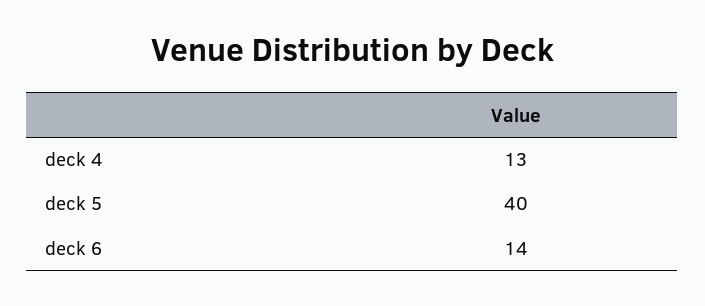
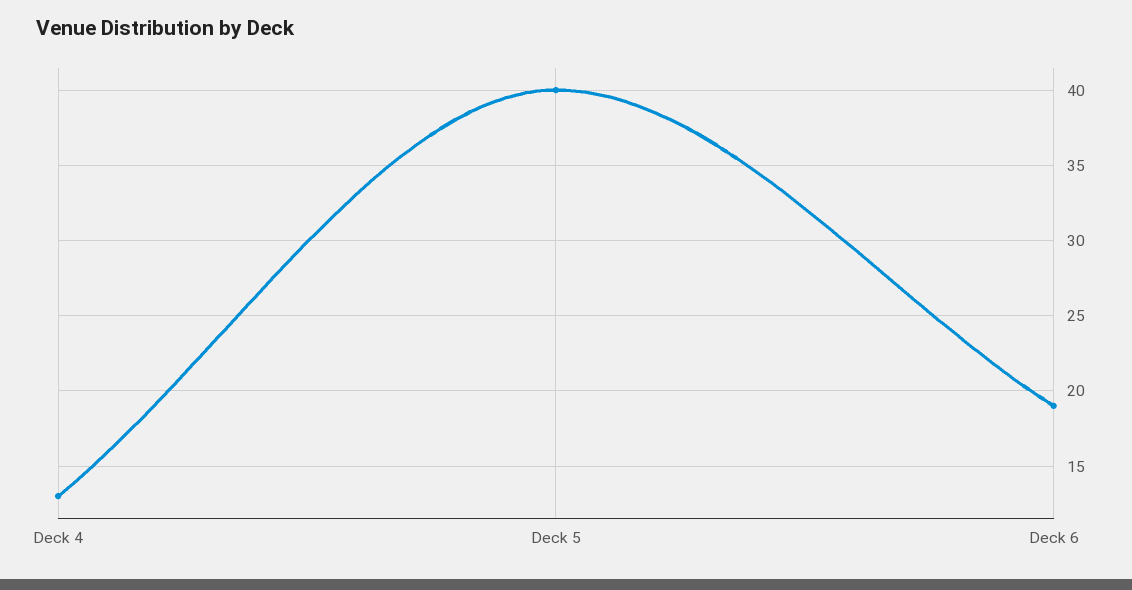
  {
    "deck 4": 13,
    "deck 5": 40,
-   "deck 6": 14
+   "deck 6": 19
  }

